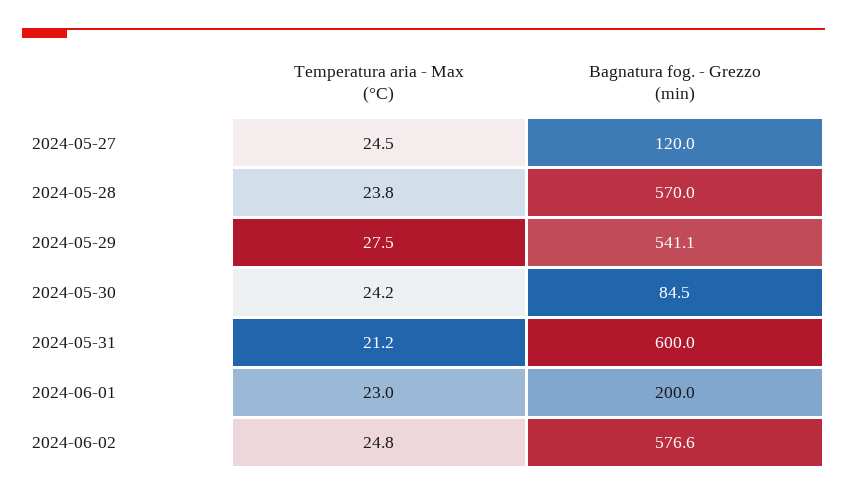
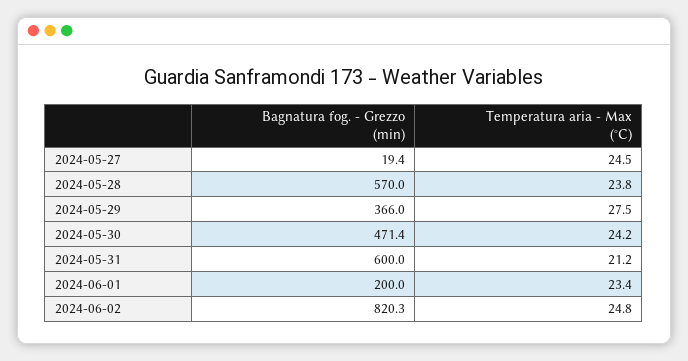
  {
    "Temperatura aria - Max (°C)": {
      "2024-05-27": 24.5,
      "2024-05-28": 23.8,
      "2024-05-29": 27.5,
      "2024-05-30": 24.2,
      "2024-05-31": 21.2,
-     "2024-06-01": 23,
+     "2024-06-01": 23.4,
      "2024-06-02": 24.8
    },
    "Bagnatura fog. - Grezzo (min)": {
-     "2024-05-27": 120,
+     "2024-05-27": 19.4,
      "2024-05-28": 570,
-     "2024-05-29": 541.1,
+     "2024-05-29": 366,
-     "2024-05-30": 84.5,
+     "2024-05-30": 471.4,
      "2024-05-31": 600,
      "2024-06-01": 200,
-     "2024-06-02": 576.6
+     "2024-06-02": 820.3
    }
  }

